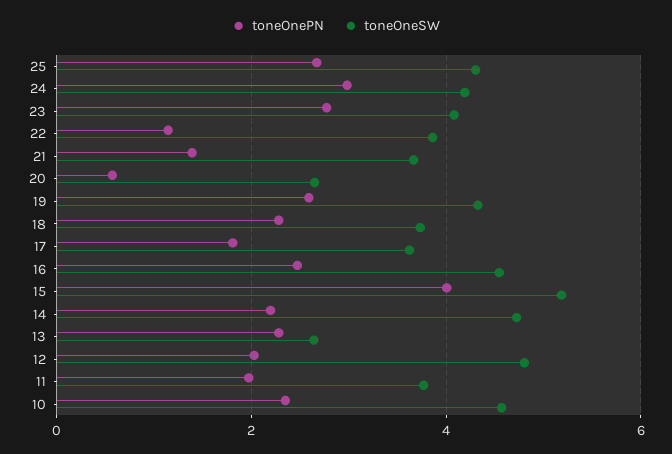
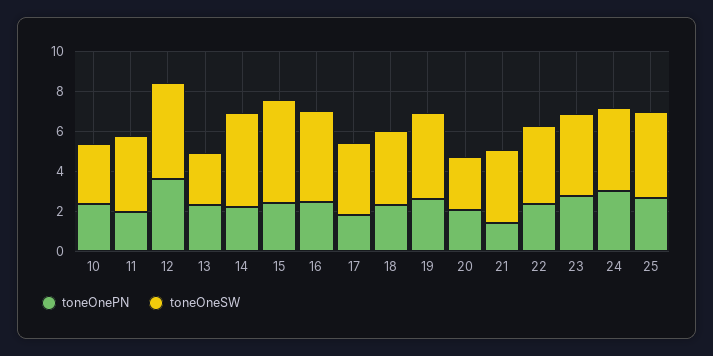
  {
    "toneOnePN": {
      "25": 2.6,
      "24": 3,
      "23": 2.8,
-     "22": 1.2,
+     "22": 2.5,
      "21": 1.4,
-     "20": 0.6,
+     "20": 2,
      "19": 2.6,
      "18": 2.2,
      "17": 1.8,
      "16": 2.4,
-     "15": 4,
+     "15": 2.5,
      "14": 2.2,
      "13": 2.2,
-     "12": 2,
+     "12": 3.5,
      "11": 2,
      "10": 2.4
    },
    "toneOneSW": {
      "25": 4.4,
      "24": 4.2,
      "23": 4,
      "22": 3.8,
      "21": 3.6,
      "20": 2.6,
      "19": 4.4,
      "18": 3.8,
      "17": 3.6,
      "16": 4.6,
      "15": 5.2,
      "14": 4.8,
      "13": 2.6,
      "12": 4.8,
      "11": 3.8,
-     "10": 4.6
+     "10": 3
    }
  }

